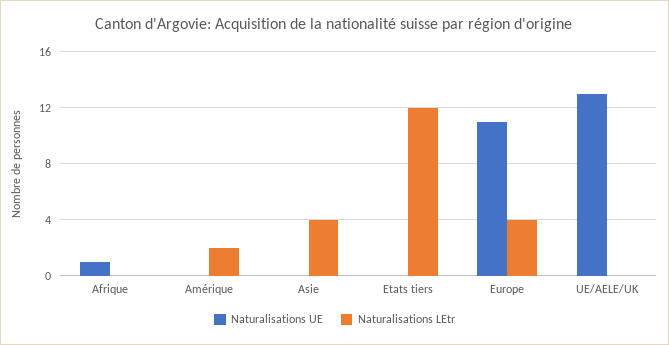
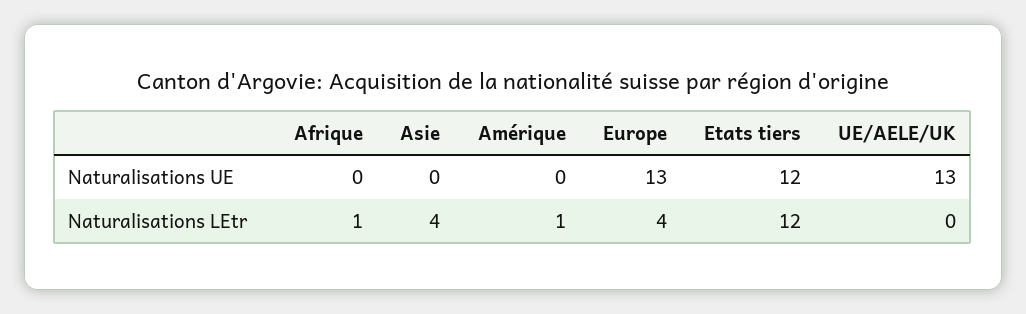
  {
    "Naturalisations UE": {
-     "Afrique": 1,
+     "Afrique": 0,
      "Amérique": 0,
      "Asie": 0,
-     "Etats tiers": 0,
+     "Etats tiers": 12,
-     "Europe": 11,
+     "Europe": 13,
      "UE/AELE/UK": 13
    },
    "Naturalisations LEtr": {
-     "Afrique": 0,
+     "Afrique": 1,
-     "Amérique": 2,
+     "Amérique": 1,
      "Asie": 4,
      "Etats tiers": 12,
      "Europe": 4,
      "UE/AELE/UK": 0
    }
  }

